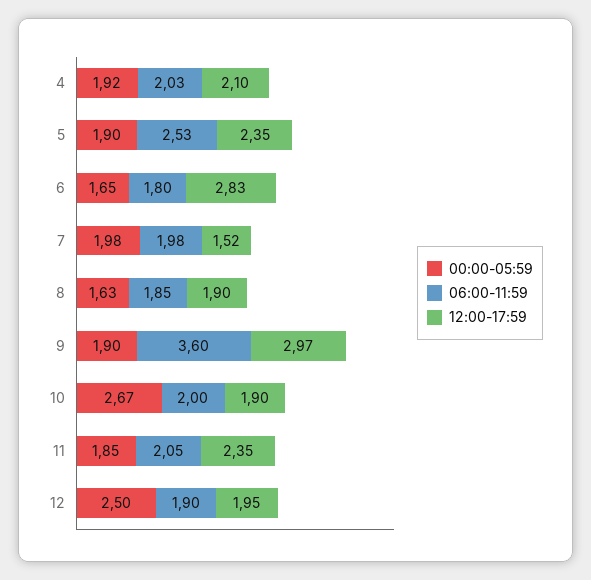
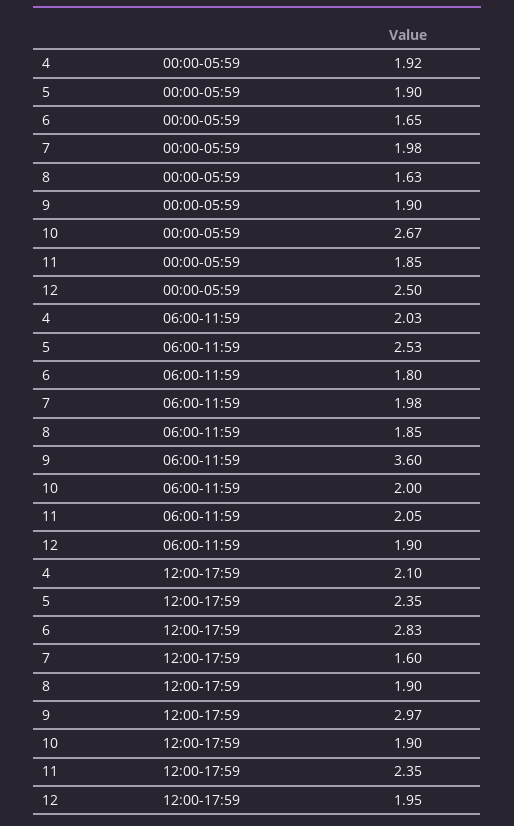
  {
    "00:00-05:59": {
      "4": 1.92,
      "5": 1.9,
      "6": 1.65,
      "7": 1.98,
      "8": 1.63,
      "9": 1.9,
      "10": 2.67,
      "11": 1.85,
      "12": 2.5
    },
    "06:00-11:59": {
      "4": 2.03,
      "5": 2.53,
      "6": 1.8,
      "7": 1.98,
      "8": 1.85,
      "9": 3.6,
      "10": 2,
      "11": 2.05,
      "12": 1.9
    },
    "12:00-17:59": {
      "4": 2.1,
      "5": 2.35,
      "6": 2.83,
-     "7": 1.52,
+     "7": 1.6,
      "8": 1.9,
      "9": 2.97,
      "10": 1.9,
      "11": 2.35,
      "12": 1.95
    }
  }

